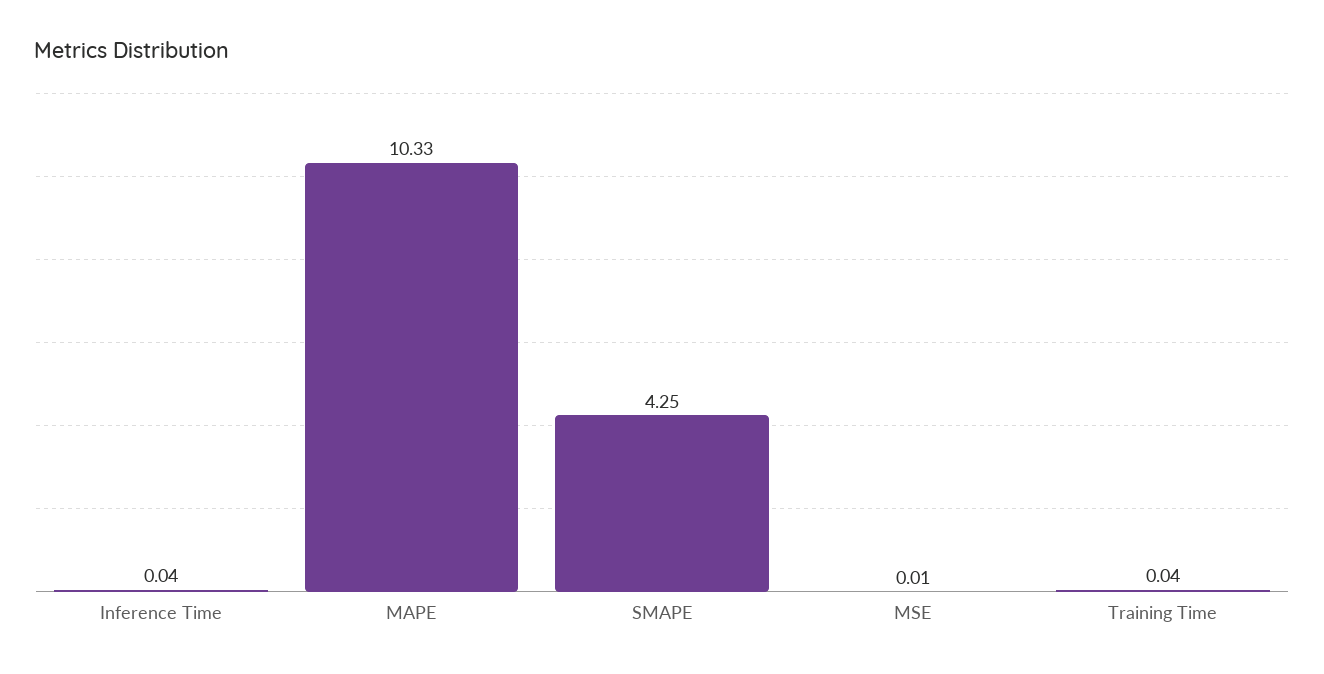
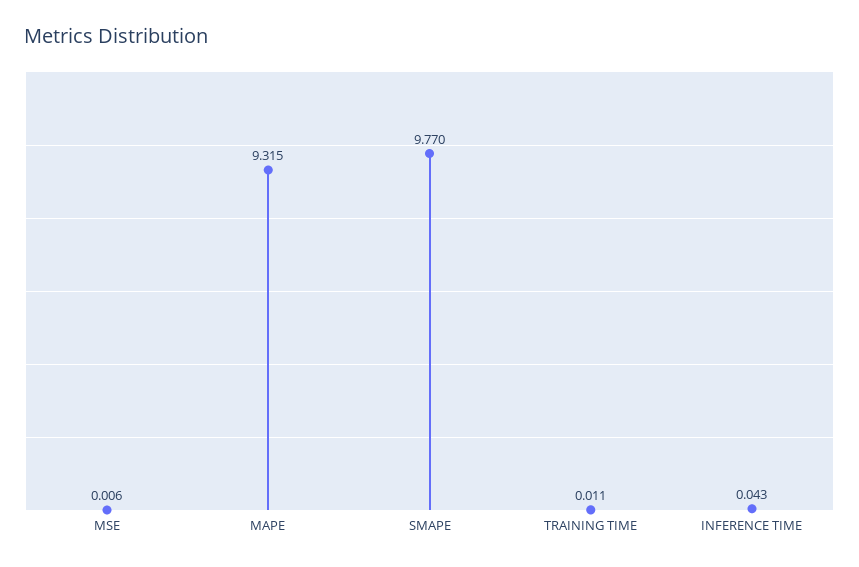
  {
    "Inference Time": 0.043,
-   "MAPE": 10.33,
+   "MAPE": 9.315,
-   "SMAPE": 4.25,
+   "SMAPE": 9.77,
    "MSE": 0.006,
-   "Training Time": 0.04
+   "Training Time": 0.011
  }

